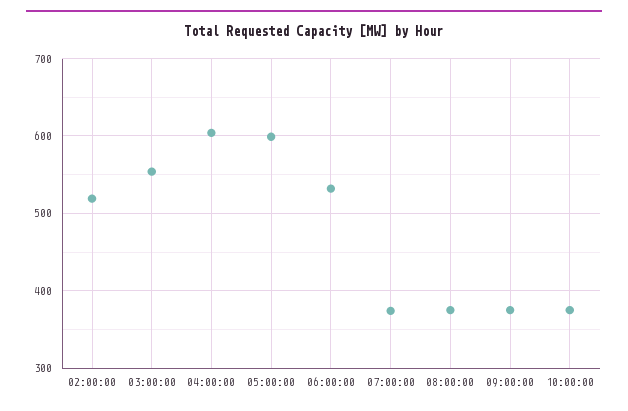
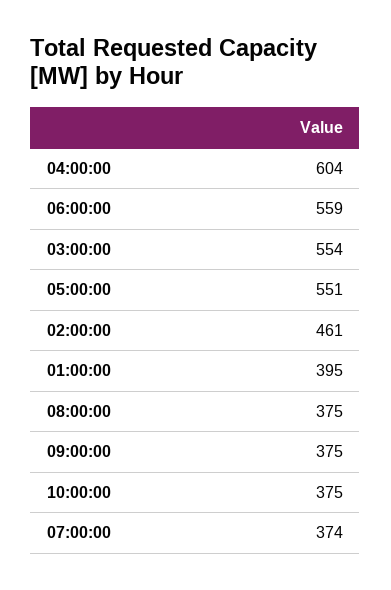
  {
-   "02:00:00": 520,
+   "02:00:00": 461,
    "03:00:00": 554,
    "04:00:00": 604,
-   "05:00:00": 600,
+   "05:00:00": 551,
-   "06:00:00": 530,
+   "06:00:00": 559,
    "07:00:00": 374,
    "08:00:00": 375,
    "09:00:00": 375,
-   "10:00:00": 375
+   "10:00:00": 375,
+   "01:00:00": 395
  }

